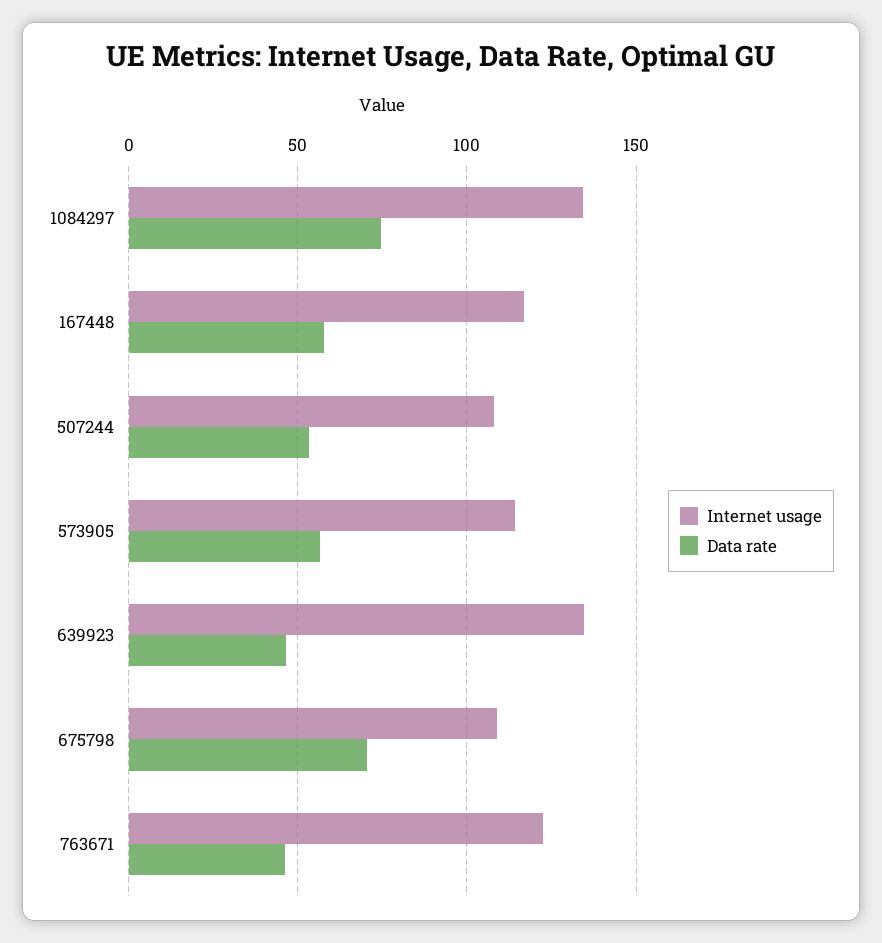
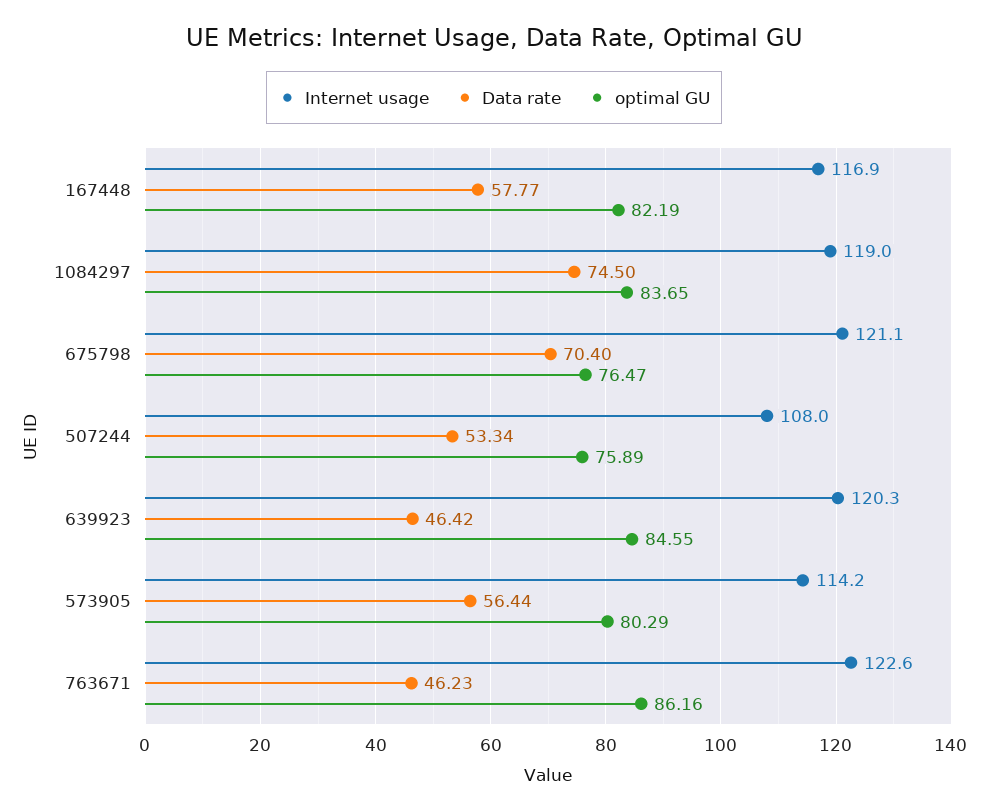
  {
    "Internet usage": {
-     "1084297": 135,
+     "1084297": 119,
      "167448": 116.9,
      "507244": 108,
      "573905": 114.2,
-     "639923": 135,
+     "639923": 120.3,
-     "675798": 110,
+     "675798": 121.1,
      "763671": 122.6
    },
    "Data rate": {
      "1084297": 74.5,
      "167448": 57.77,
      "507244": 53.34,
      "573905": 56.44,
      "639923": 46.42,
      "675798": 70.4,
      "763671": 46.23
-   }
+   },
+   "optimal GU": {
+     "167448": 82.19,
+     "1084297": 83.65,
+     "675798": 76.47,
+     "507244": 75.89,
+     "639923": 84.55,
+     "573905": 80.29,
+     "763671": 86.16
+   }
  }

